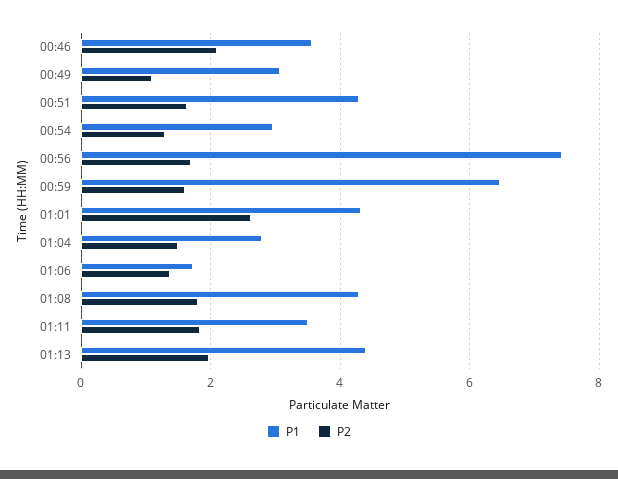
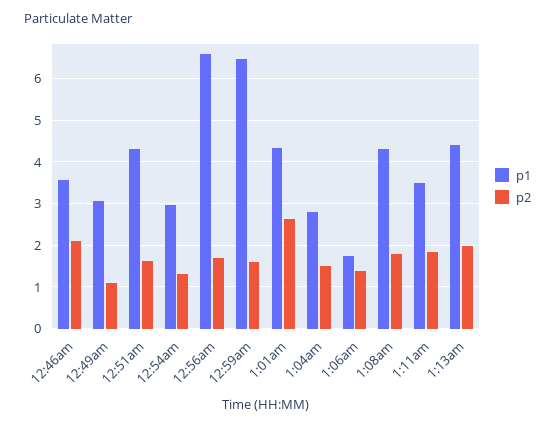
  {
    "P1": {
      "00:46": 3.6,
      "00:49": 3,
      "00:51": 4.4,
      "00:54": 3,
-     "00:56": 7.4,
+     "00:56": 6.6,
      "00:59": 6.4,
      "01:01": 4.4,
      "01:04": 2.8,
      "01:06": 1.8,
      "01:08": 4.4,
      "01:11": 3.6,
      "01:13": 4.4
    },
    "P2": {
      "00:46": 2.2,
      "00:49": 1.2,
      "00:51": 1.6,
      "00:54": 1.4,
      "00:56": 1.8,
      "00:59": 1.6,
      "01:01": 2.6,
      "01:04": 1.6,
      "01:06": 1.4,
      "01:08": 1.8,
      "01:11": 1.8,
      "01:13": 2
    }
  }

